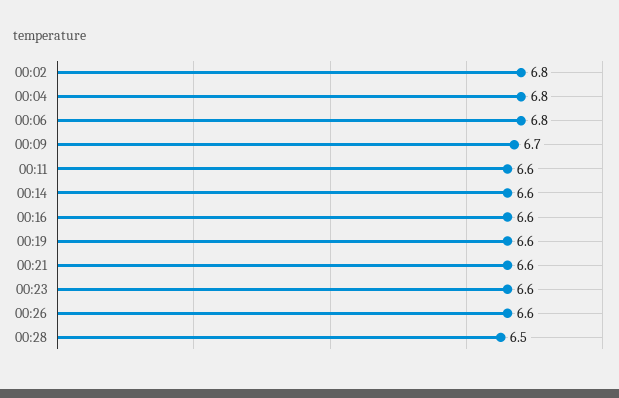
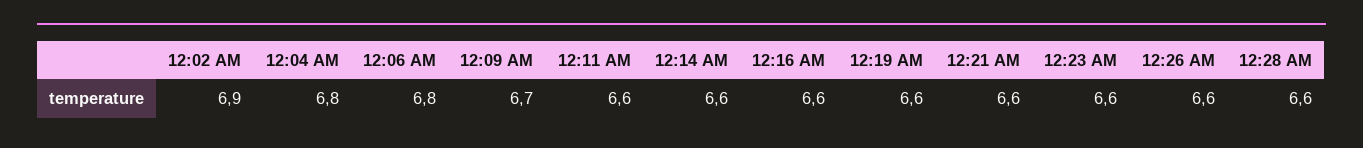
  {
-   "00:02": 6.8,
+   "00:02": 6.9,
    "00:04": 6.8,
    "00:06": 6.8,
    "00:09": 6.7,
    "00:11": 6.6,
    "00:14": 6.6,
    "00:16": 6.6,
    "00:19": 6.6,
    "00:21": 6.6,
    "00:23": 6.6,
    "00:26": 6.6,
-   "00:28": 6.5
+   "00:28": 6.6
  }

